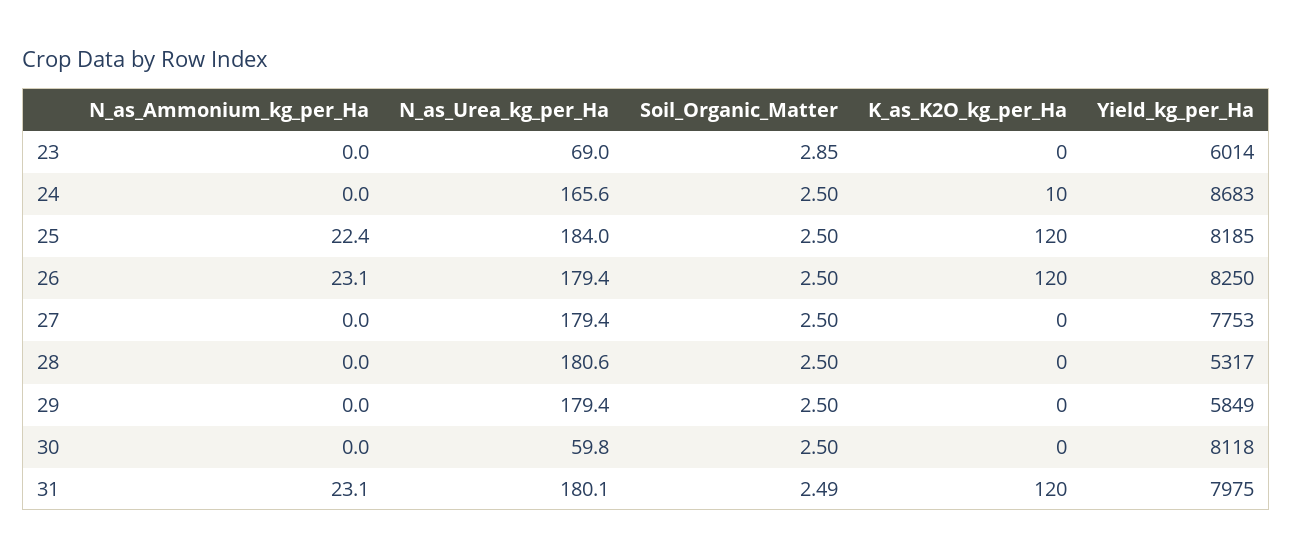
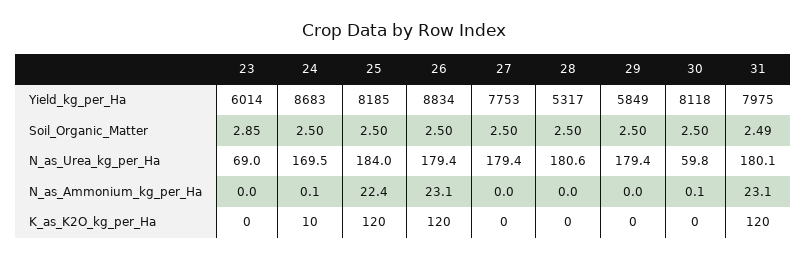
  {
    "N_as_Ammonium_kg_per_Ha": {
      "23": 0,
-     "24": 0,
+     "24": 0.1,
      "25": 22.4,
      "26": 23.1,
      "27": 0,
      "28": 0,
      "29": 0,
-     "30": 0,
+     "30": 0.1,
      "31": 23.1
    },
    "N_as_Urea_kg_per_Ha": {
      "23": 69,
-     "24": 165.6,
+     "24": 169.5,
      "25": 184,
      "26": 179.4,
      "27": 179.4,
      "28": 180.6,
      "29": 179.4,
      "30": 59.8,
      "31": 180.1
    },
    "Soil_Organic_Matter": {
      "23": 2.85,
      "24": 2.5,
      "25": 2.5,
      "26": 2.5,
      "27": 2.5,
      "28": 2.5,
      "29": 2.5,
      "30": 2.5,
      "31": 2.49
    },
    "K_as_K2O_kg_per_Ha": {
      "23": 0,
      "24": 10,
      "25": 120,
      "26": 120,
      "27": 0,
      "28": 0,
      "29": 0,
      "30": 0,
      "31": 120
    },
    "Yield_kg_per_Ha": {
      "23": 6014,
      "24": 8683,
      "25": 8185,
-     "26": 8250,
+     "26": 8834,
      "27": 7753,
      "28": 5317,
      "29": 5849,
      "30": 8118,
      "31": 7975
    }
  }

